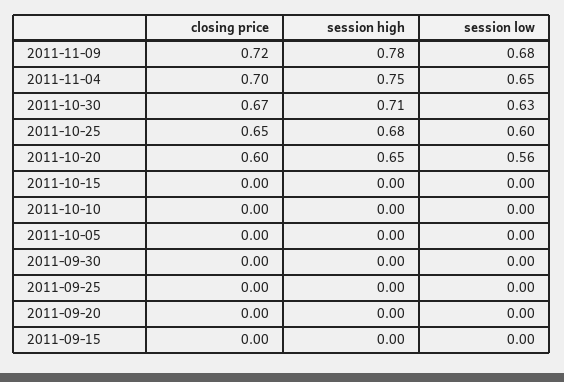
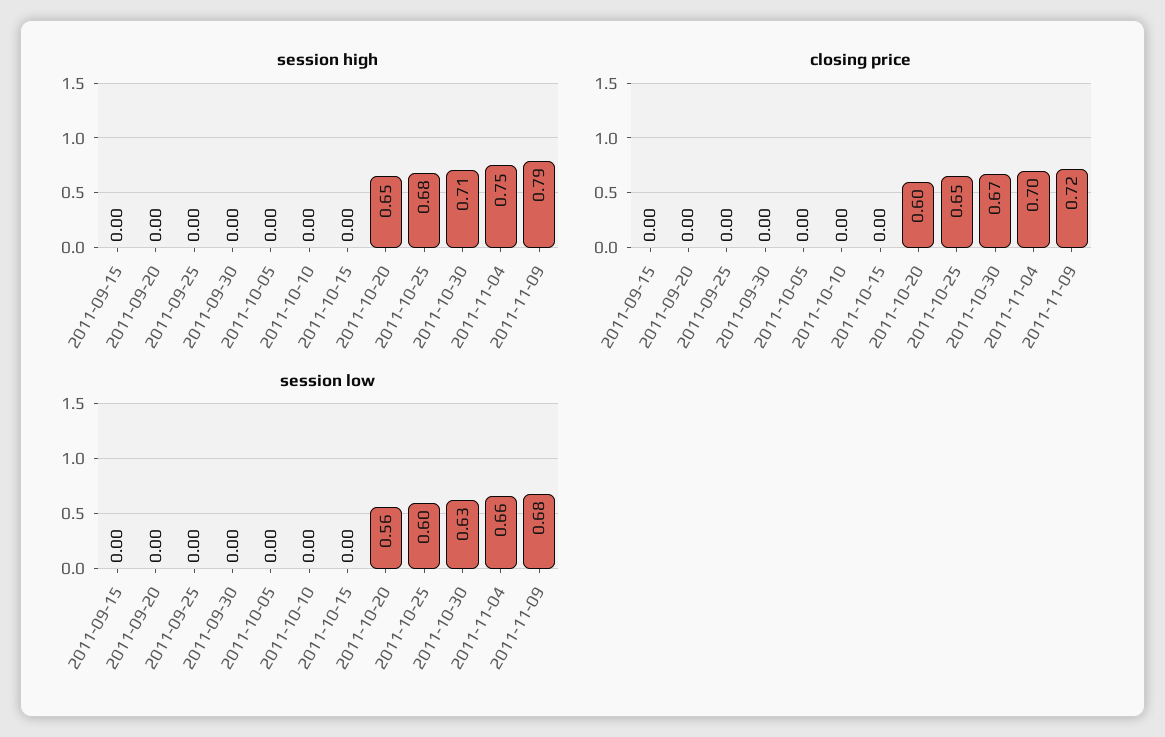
  {
    "closing price": {
      "2011-11-09": 0.72,
      "2011-11-04": 0.7,
      "2011-10-30": 0.67,
      "2011-10-25": 0.65,
      "2011-10-20": 0.6,
      "2011-10-15": 0,
      "2011-10-10": 0,
      "2011-10-05": 0,
      "2011-09-30": 0,
      "2011-09-25": 0,
      "2011-09-20": 0,
      "2011-09-15": 0
    },
    "session high": {
-     "2011-11-09": 0.78,
+     "2011-11-09": 0.79,
      "2011-11-04": 0.75,
      "2011-10-30": 0.71,
      "2011-10-25": 0.68,
      "2011-10-20": 0.65,
      "2011-10-15": 0,
      "2011-10-10": 0,
      "2011-10-05": 0,
      "2011-09-30": 0,
      "2011-09-25": 0,
      "2011-09-20": 0,
      "2011-09-15": 0
    },
    "session low": {
      "2011-11-09": 0.68,
-     "2011-11-04": 0.65,
+     "2011-11-04": 0.66,
      "2011-10-30": 0.63,
      "2011-10-25": 0.6,
      "2011-10-20": 0.56,
      "2011-10-15": 0,
      "2011-10-10": 0,
      "2011-10-05": 0,
      "2011-09-30": 0,
      "2011-09-25": 0,
      "2011-09-20": 0,
      "2011-09-15": 0
    }
  }

